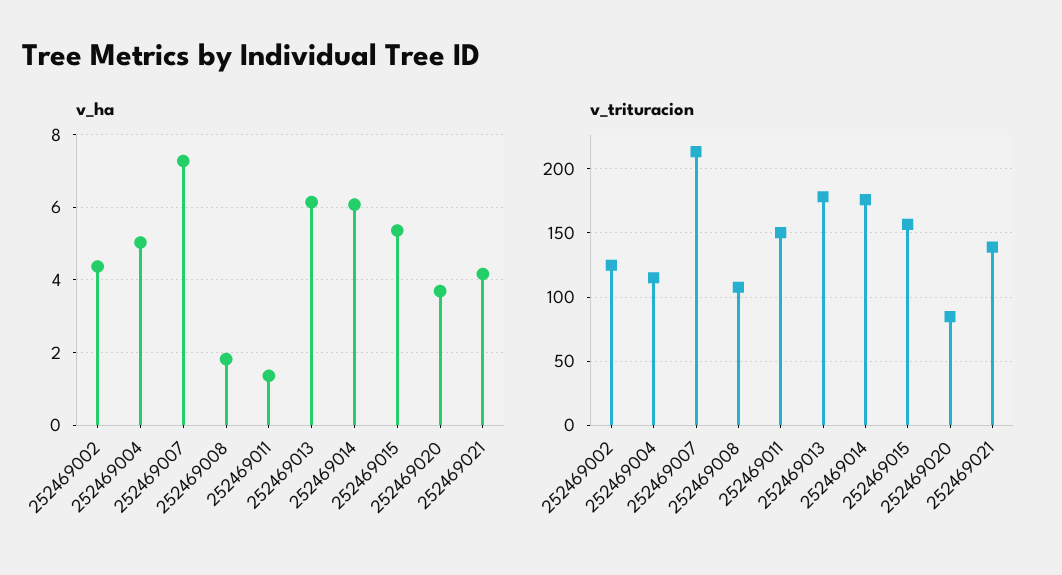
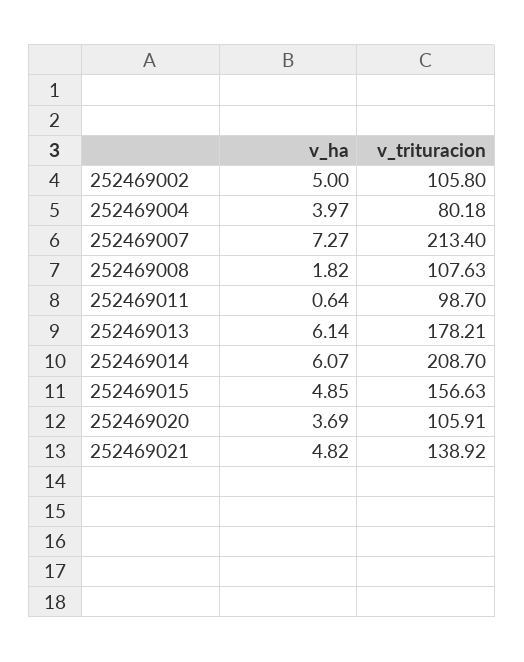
  {
    "v_ha": {
-     "252469002": 4.4,
+     "252469002": 5,
-     "252469004": 5,
+     "252469004": 3.97,
      "252469007": 7.27,
      "252469008": 1.82,
-     "252469011": 1.4,
+     "252469011": 0.64,
      "252469013": 6.14,
      "252469014": 6.07,
-     "252469015": 5.4,
+     "252469015": 4.85,
      "252469020": 3.69,
-     "252469021": 4.2
+     "252469021": 4.82
    },
    "v_trituracion": {
-     "252469002": 125,
+     "252469002": 105.8,
-     "252469004": 115,
+     "252469004": 80.18,
      "252469007": 213.4,
      "252469008": 107.63,
-     "252469011": 150,
+     "252469011": 98.7,
      "252469013": 178.21,
-     "252469014": 175,
+     "252469014": 208.7,
      "252469015": 156.63,
-     "252469020": 85,
+     "252469020": 105.91,
      "252469021": 138.92
    }
  }

